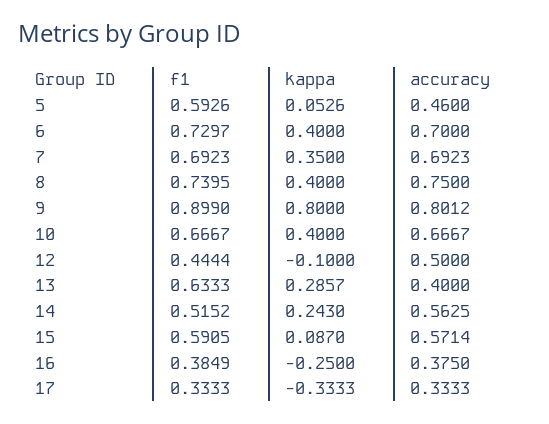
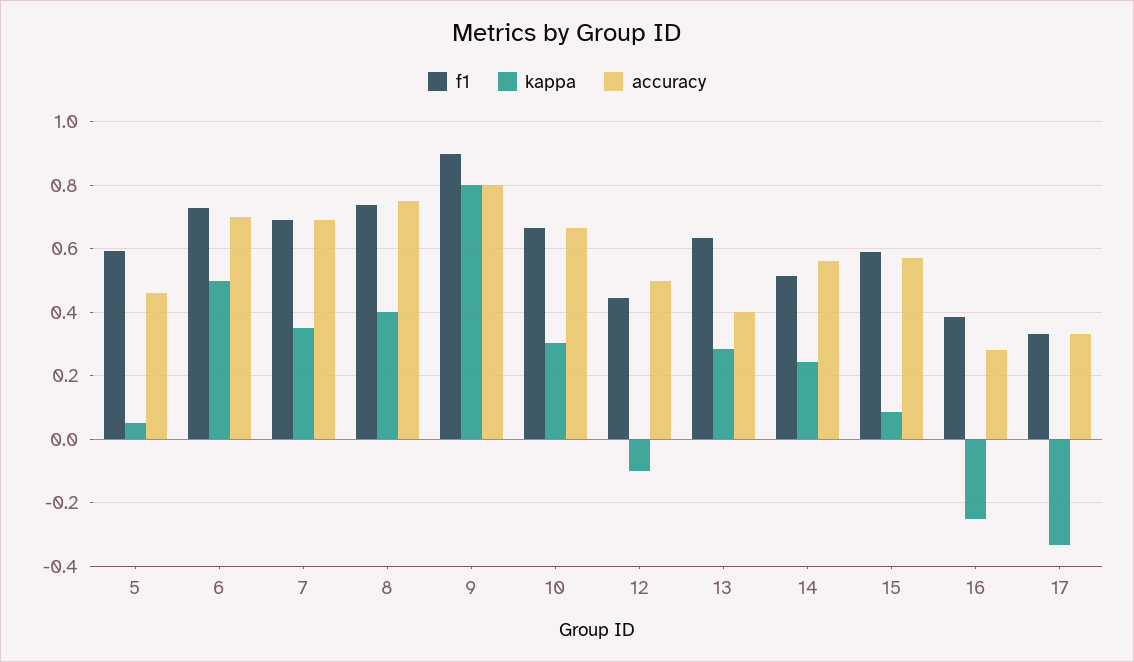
  {
    "f1": {
      "5": 0.5926,
      "6": 0.7297,
      "7": 0.6923,
      "8": 0.7395,
      "9": 0.899,
      "10": 0.6667,
      "12": 0.4444,
      "13": 0.6333,
      "14": 0.5152,
      "15": 0.5905,
      "16": 0.3849,
      "17": 0.3333
    },
    "kappa": {
      "5": 0.0526,
-     "6": 0.4,
+     "6": 0.5,
      "7": 0.35,
      "8": 0.4,
      "9": 0.8,
-     "10": 0.4,
+     "10": 0.3,
      "12": -0.1,
      "13": 0.2857,
      "14": 0.243,
      "15": 0.087,
      "16": -0.25,
      "17": -0.3333
    },
    "accuracy": {
      "5": 0.46,
      "6": 0.7,
      "7": 0.6923,
      "8": 0.75,
      "9": 0.8012,
      "10": 0.6667,
      "12": 0.5,
      "13": 0.4,
      "14": 0.5625,
      "15": 0.5714,
-     "16": 0.375,
+     "16": 0.28,
      "17": 0.3333
    }
  }

